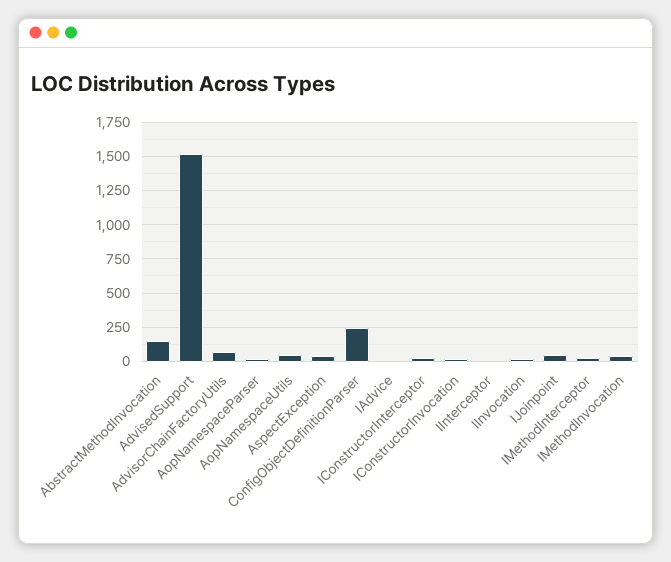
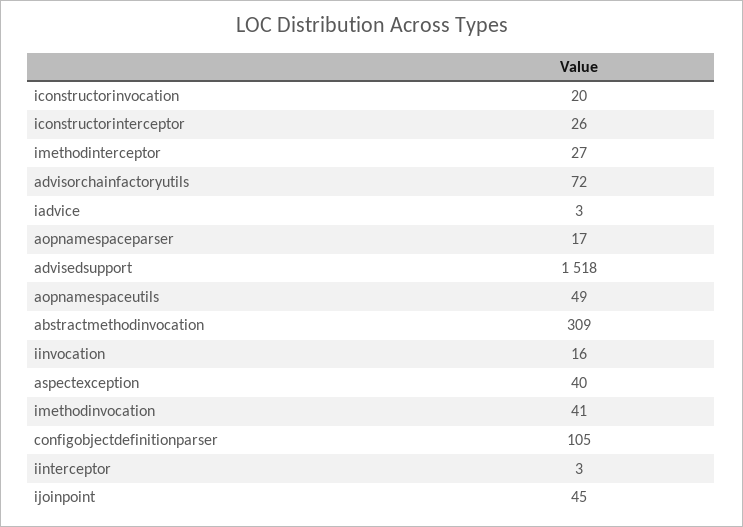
  {
-   "AbstractMethodInvocation": 150,
+   "AbstractMethodInvocation": 309,
    "AdvisedSupport": 1518,
    "AdvisorChainFactoryUtils": 72,
    "AopNamespaceParser": 17,
    "AopNamespaceUtils": 49,
    "AspectException": 40,
-   "ConfigObjectDefinitionParser": 250,
+   "ConfigObjectDefinitionParser": 105,
    "IAdvice": 3,
    "IConstructorInterceptor": 26,
    "IConstructorInvocation": 20,
    "IInterceptor": 3,
    "IInvocation": 16,
    "IJoinpoint": 45,
    "IMethodInterceptor": 27,
    "IMethodInvocation": 41
  }

